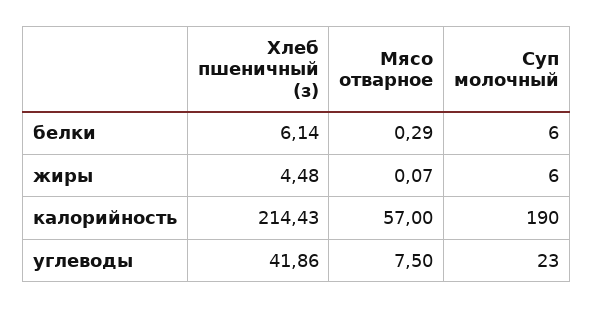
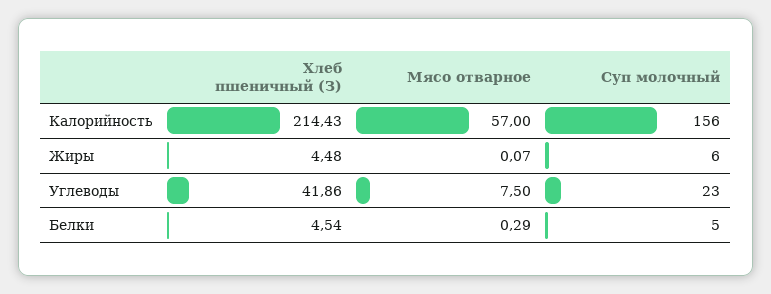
  {
    "Хлеб пшеничный (з)": {
-     "белки": 6.14,
+     "белки": 4.54,
      "жиры": 4.48,
      "калорийность": 214.43,
      "углеводы": 41.86
    },
    "Мясо отварное": {
      "белки": 0.29,
      "жиры": 0.07,
      "калорийность": 57,
      "углеводы": 7.5
    },
    "Суп молочный": {
-     "белки": 6,
+     "белки": 5,
      "жиры": 6,
-     "калорийность": 190,
+     "калорийность": 156,
      "углеводы": 23
    }
  }

